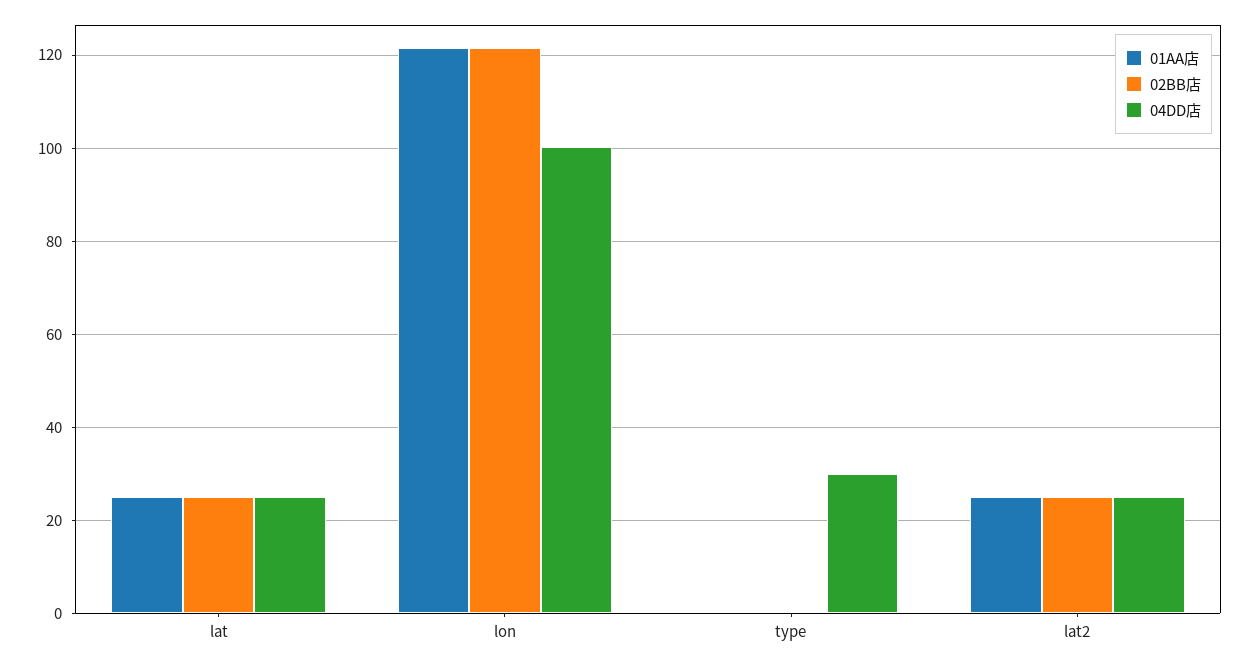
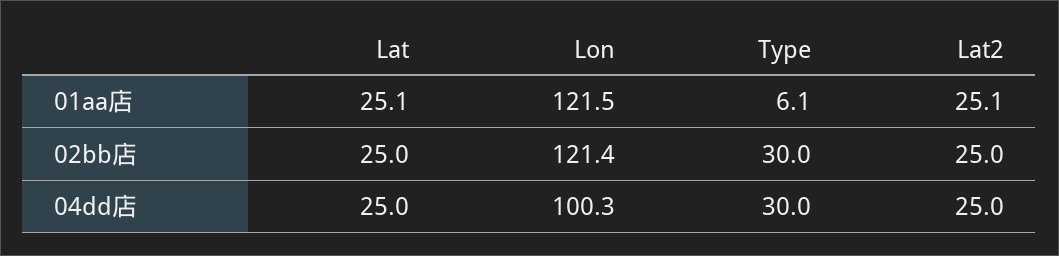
  {
    "01AA店": {
      "lat": 25.1,
      "lon": 121.5,
-     "type": 0,
+     "type": 6.1,
      "lat2": 25.1
    },
    "02BB店": {
      "lat": 25,
      "lon": 121.4,
-     "type": 0,
+     "type": 30,
      "lat2": 25
    },
    "04DD店": {
      "lat": 25,
      "lon": 100.3,
      "type": 30,
      "lat2": 25
    }
  }

